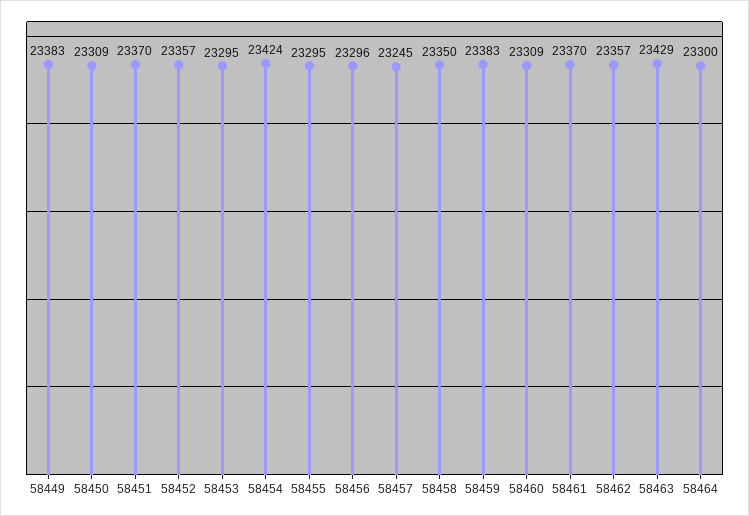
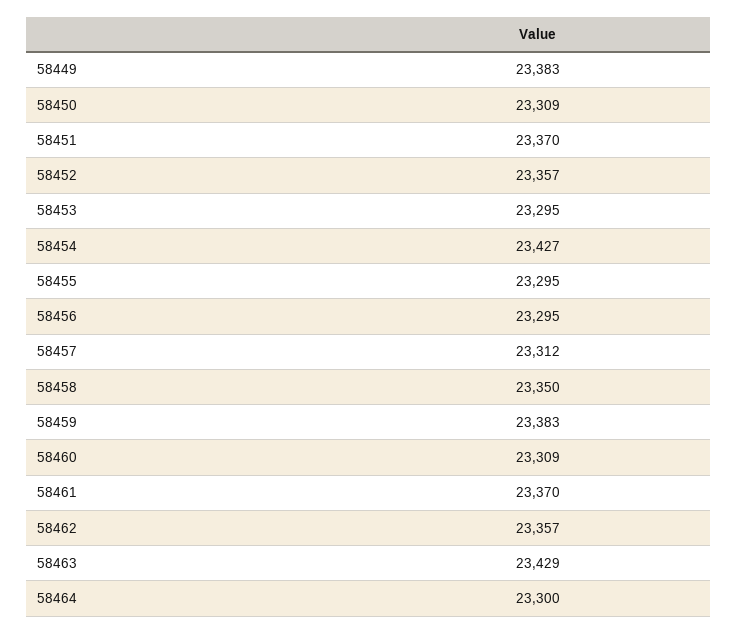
  {
    "58449": 23383,
    "58450": 23309,
    "58451": 23370,
    "58452": 23357,
    "58453": 23295,
-   "58454": 23424,
+   "58454": 23427,
    "58455": 23295,
-   "58456": 23296,
+   "58456": 23295,
-   "58457": 23245,
+   "58457": 23312,
    "58458": 23350,
    "58459": 23383,
    "58460": 23309,
    "58461": 23370,
    "58462": 23357,
    "58463": 23429,
    "58464": 23300
  }

